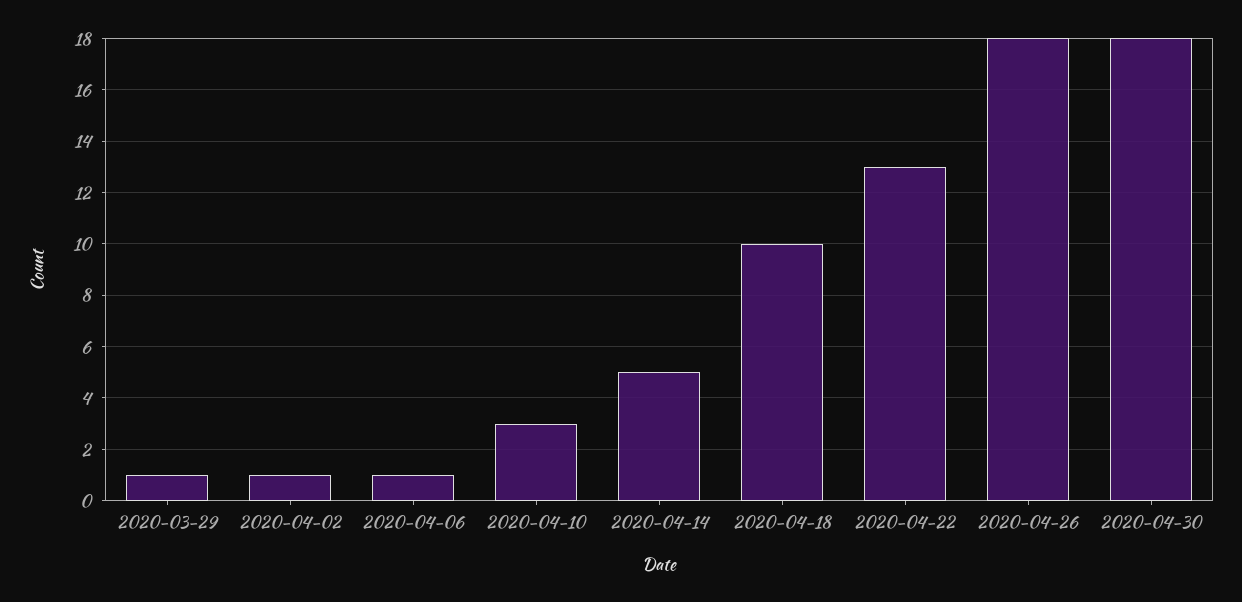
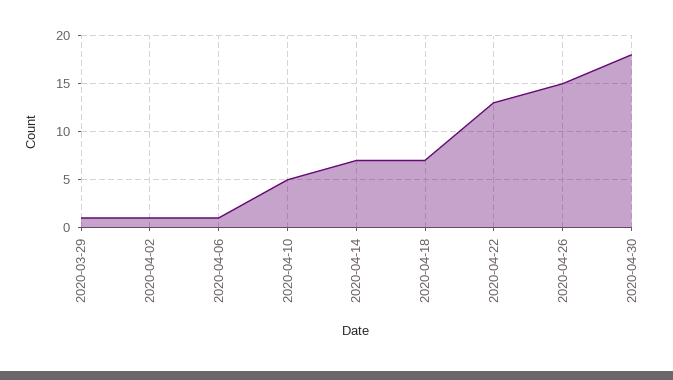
  {
    "2020-03-29": 1,
    "2020-04-02": 1,
    "2020-04-06": 1,
-   "2020-04-10": 3,
+   "2020-04-10": 5,
-   "2020-04-14": 5,
+   "2020-04-14": 7,
-   "2020-04-18": 10,
+   "2020-04-18": 7,
    "2020-04-22": 13,
-   "2020-04-26": 18,
+   "2020-04-26": 15,
    "2020-04-30": 18
  }

